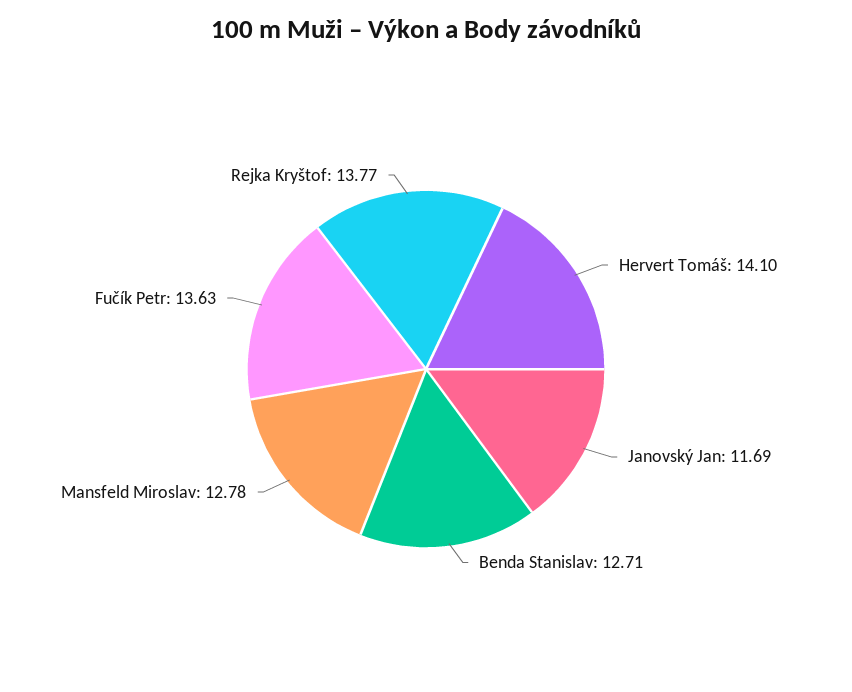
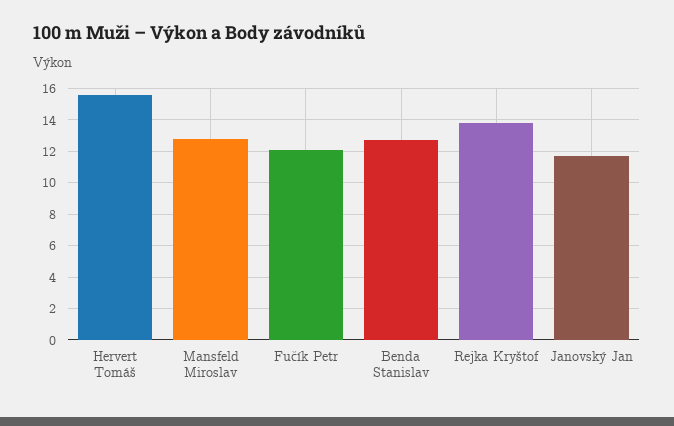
  {
-   "Hervert Tomáš": 14.1,
+   "Hervert Tomáš": 15.5,
    "Janovský Jan": 11.69,
    "Benda Stanislav": 12.71,
    "Mansfeld Miroslav": 12.78,
-   "Fučík Petr": 13.63,
+   "Fučík Petr": 12,
    "Rejka Kryštof": 13.77
  }

